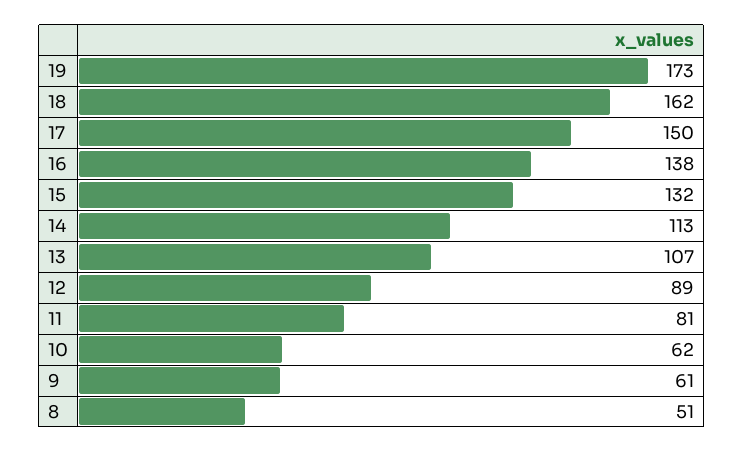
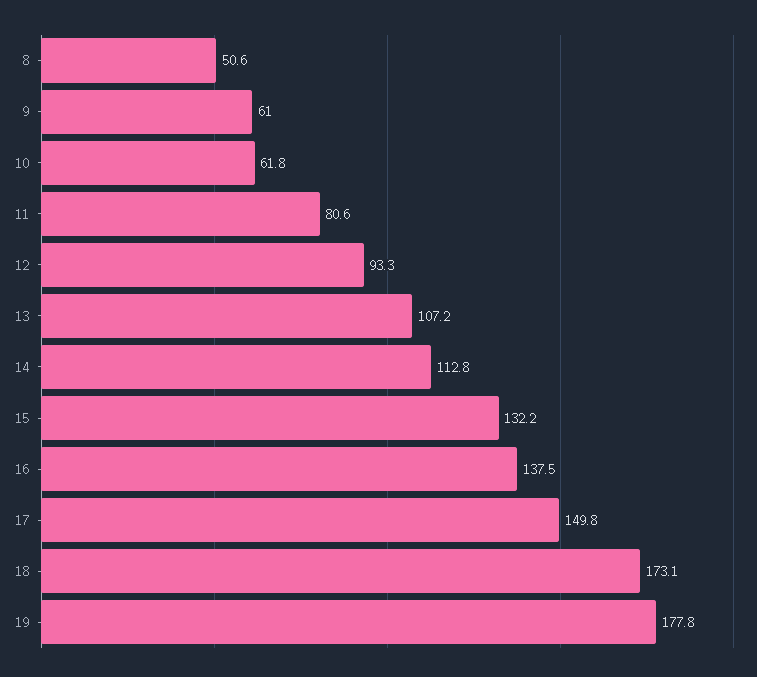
  {
-   "19": 173,
+   "19": 177.8,
-   "18": 162,
+   "18": 173.1,
    "17": 149.8,
    "16": 137.5,
    "15": 132.2,
    "14": 112.8,
    "13": 107.2,
-   "12": 89,
+   "12": 93.3,
    "11": 80.6,
    "10": 61.8,
    "9": 61,
    "8": 50.6
  }

